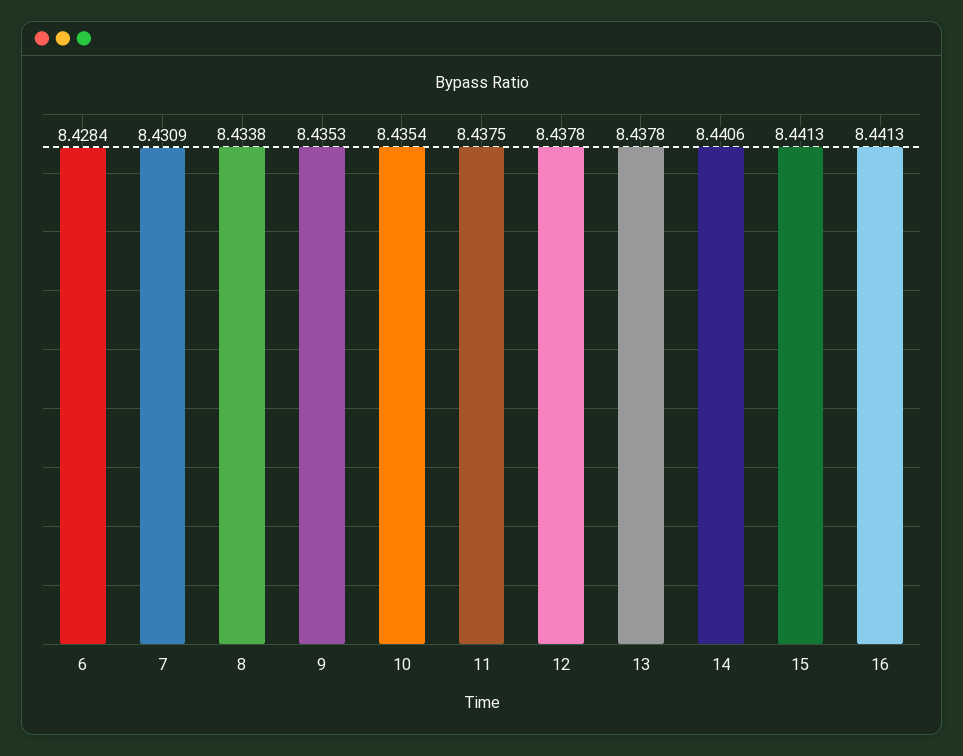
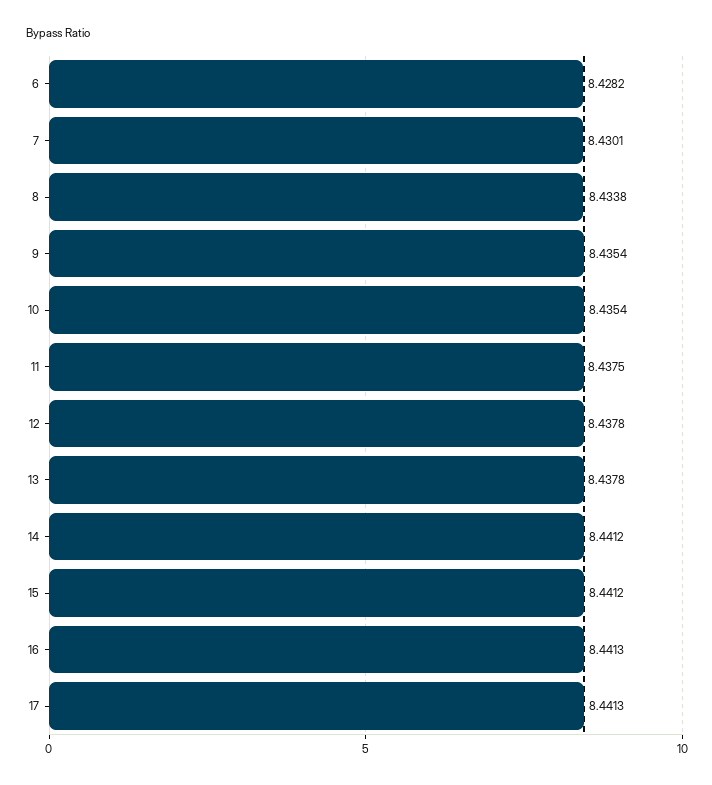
  {
-   "6": 8.4284,
+   "6": 8.4282,
-   "7": 8.4309,
+   "7": 8.4301,
    "8": 8.4338,
-   "9": 8.4353,
+   "9": 8.4354,
    "10": 8.4354,
    "11": 8.4375,
    "12": 8.4378,
    "13": 8.4378,
-   "14": 8.4406,
+   "14": 8.4412,
-   "15": 8.4413,
+   "15": 8.4412,
-   "16": 8.4413
+   "16": 8.4413,
+   "17": 8.4413
  }

